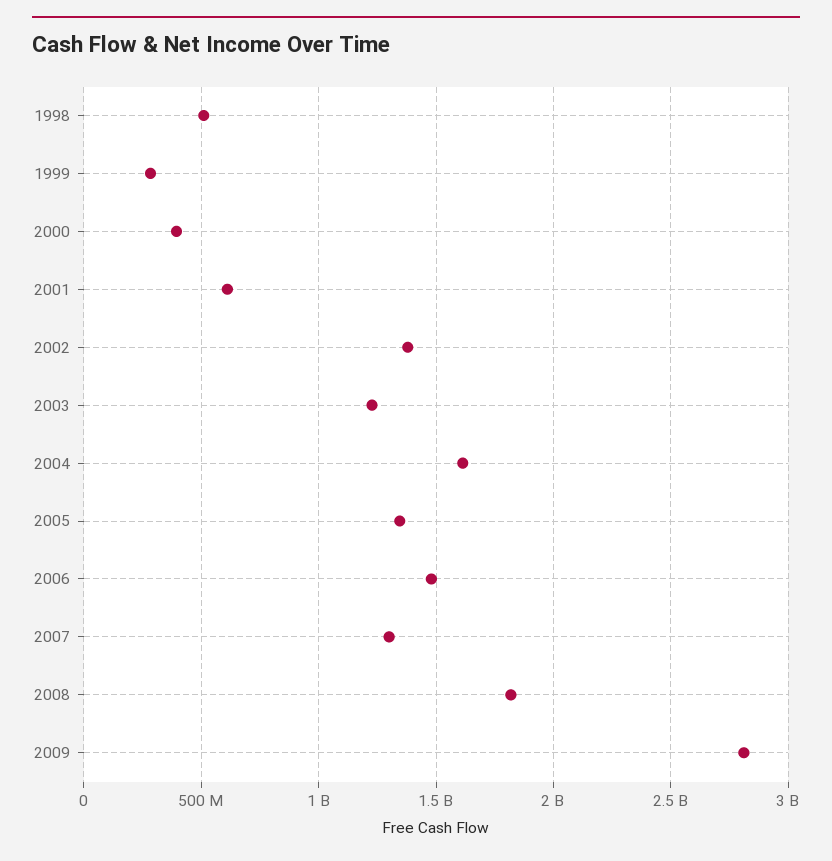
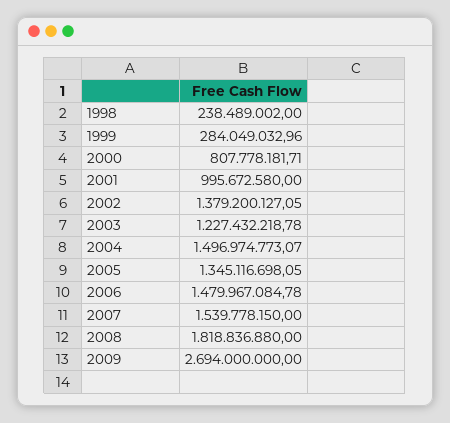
  {
-   "1998": 500000000,
+   "1998": 238489002,
    "1999": 284049032.96,
-   "2000": 400000000,
+   "2000": 807778181.71,
-   "2001": 600000000,
+   "2001": 995672580,
    "2002": 1379200127.05,
    "2003": 1227432218.78,
-   "2004": 1600000000,
+   "2004": 1496974773.07,
    "2005": 1345116698.05,
    "2006": 1479967084.78,
-   "2007": 1300000000,
+   "2007": 1539778150,
    "2008": 1818836880,
-   "2009": 2800000000
+   "2009": 2694000000
  }

